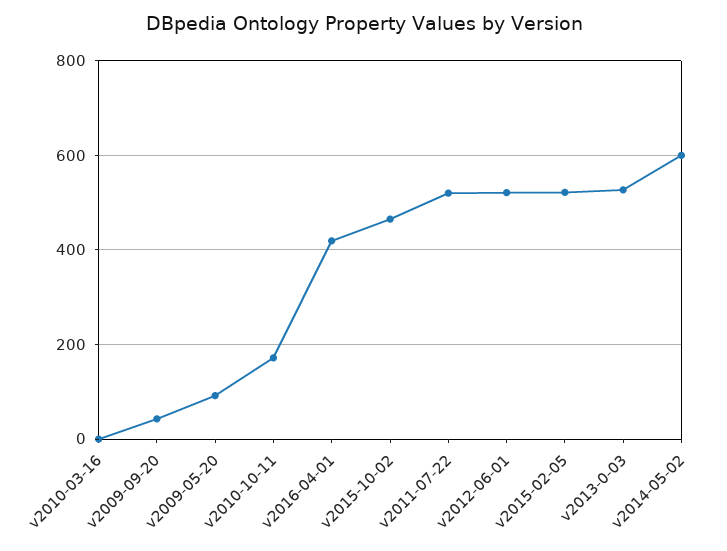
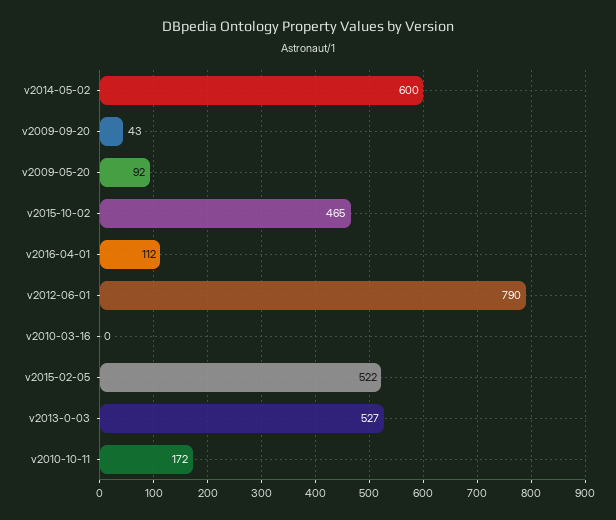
  {
    "v2010-03-16": 0,
    "v2009-09-20": 43,
    "v2009-05-20": 92,
    "v2010-10-11": 172,
-   "v2016-04-01": 420,
+   "v2016-04-01": 112,
    "v2015-10-02": 465,
-   "v2011-07-22": 520,
-   "v2012-06-01": 520,
+   "v2012-06-01": 790,
    "v2015-02-05": 522,
    "v2013-0-03": 527,
    "v2014-05-02": 600
  }

